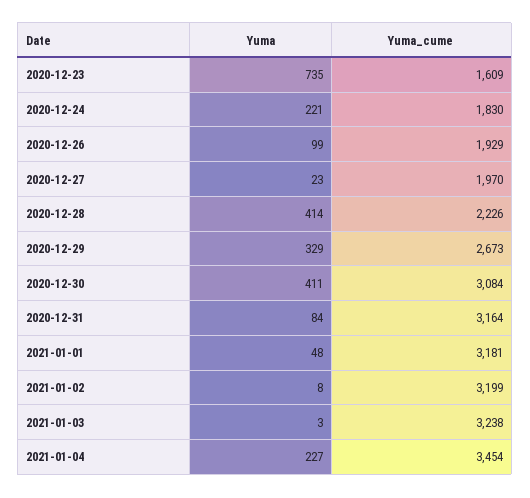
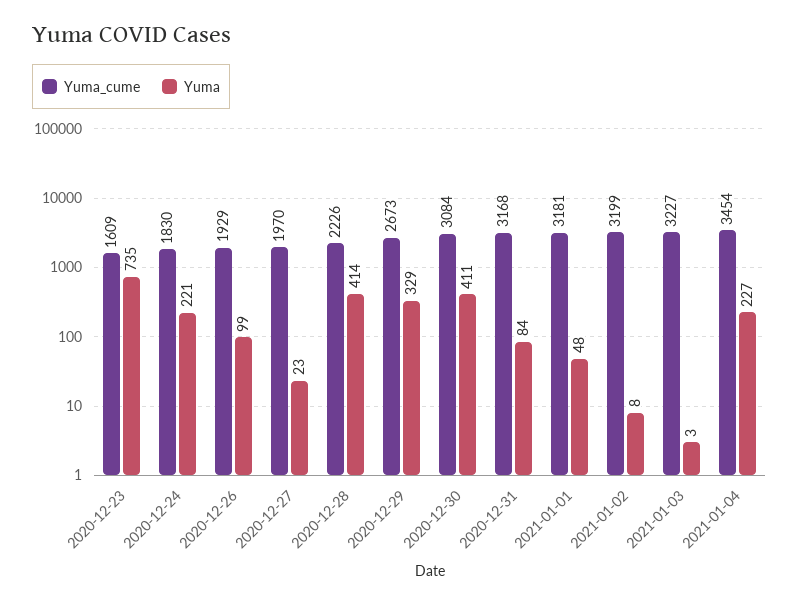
  {
    "Yuma": {
      "2020-12-23": 735,
      "2020-12-24": 221,
      "2020-12-26": 99,
      "2020-12-27": 23,
      "2020-12-28": 414,
      "2020-12-29": 329,
      "2020-12-30": 411,
      "2020-12-31": 84,
      "2021-01-01": 48,
      "2021-01-02": 8,
      "2021-01-03": 3,
      "2021-01-04": 227
    },
    "Yuma_cume": {
      "2020-12-23": 1609,
      "2020-12-24": 1830,
      "2020-12-26": 1929,
      "2020-12-27": 1970,
      "2020-12-28": 2226,
      "2020-12-29": 2673,
      "2020-12-30": 3084,
-     "2020-12-31": 3164,
+     "2020-12-31": 3168,
      "2021-01-01": 3181,
      "2021-01-02": 3199,
-     "2021-01-03": 3238,
+     "2021-01-03": 3227,
      "2021-01-04": 3454
    }
  }

